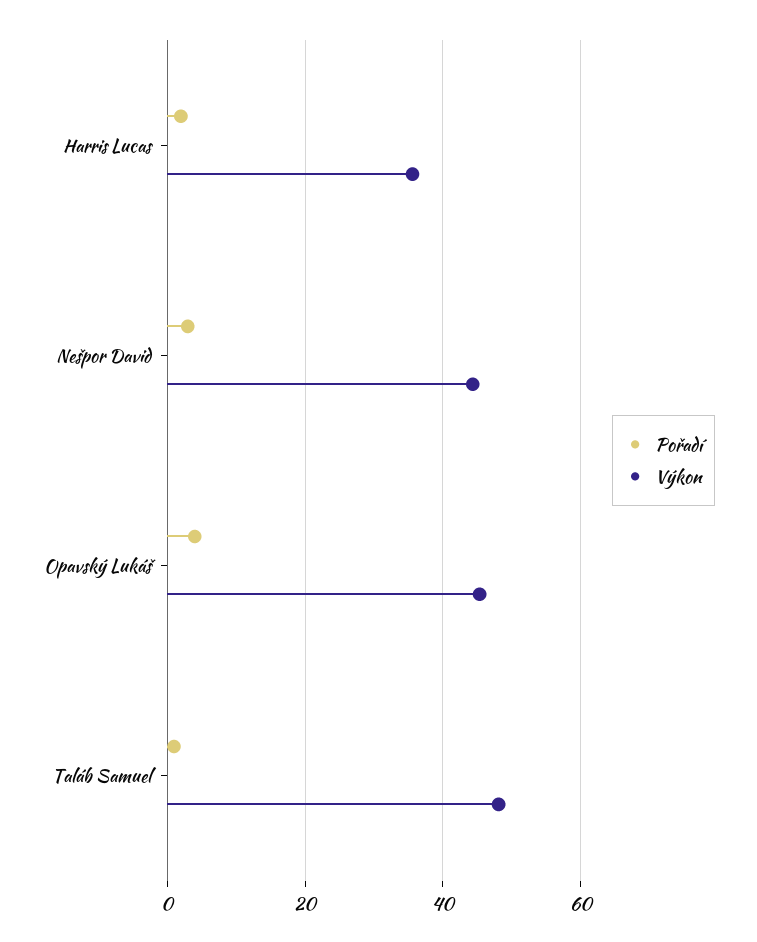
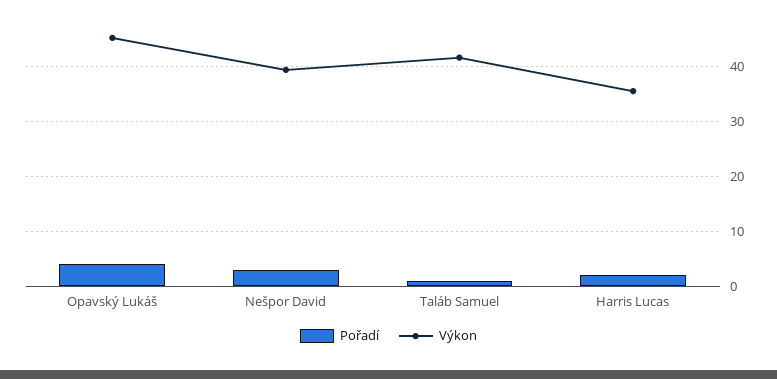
  {
    "Pořadí": {
      "Harris Lucas": 2,
      "Nešpor David": 4,
      "Opavský Lukáš": 4,
      "Taláb Samuel": 2
    },
    "Výkon": {
      "Harris Lucas": 36,
-     "Nešpor David": 44,
+     "Nešpor David": 40,
      "Opavský Lukáš": 46,
-     "Taláb Samuel": 48
+     "Taláb Samuel": 42
    }
  }

